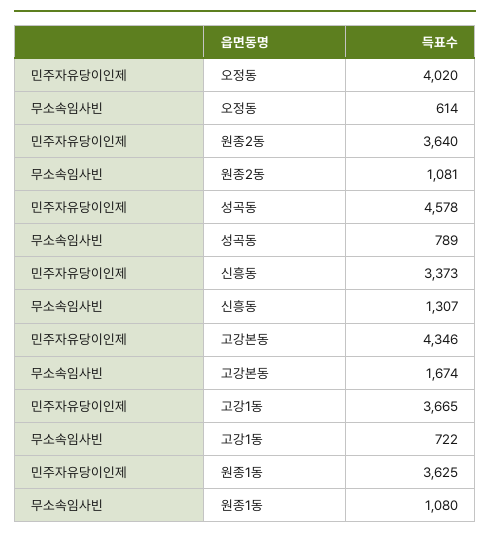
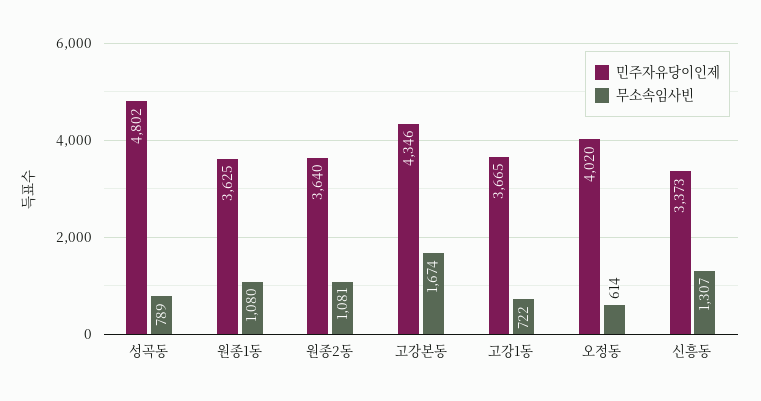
  {
    "민주자유당이인제": {
      "오정동": 4020,
      "원종2동": 3640,
-     "성곡동": 4578,
+     "성곡동": 4802,
      "신흥동": 3373,
      "고강본동": 4346,
      "고강1동": 3665,
      "원종1동": 3625
    },
    "무소속임사빈": {
      "오정동": 614,
      "원종2동": 1081,
      "성곡동": 789,
      "신흥동": 1307,
      "고강본동": 1674,
      "고강1동": 722,
      "원종1동": 1080
    }
  }

